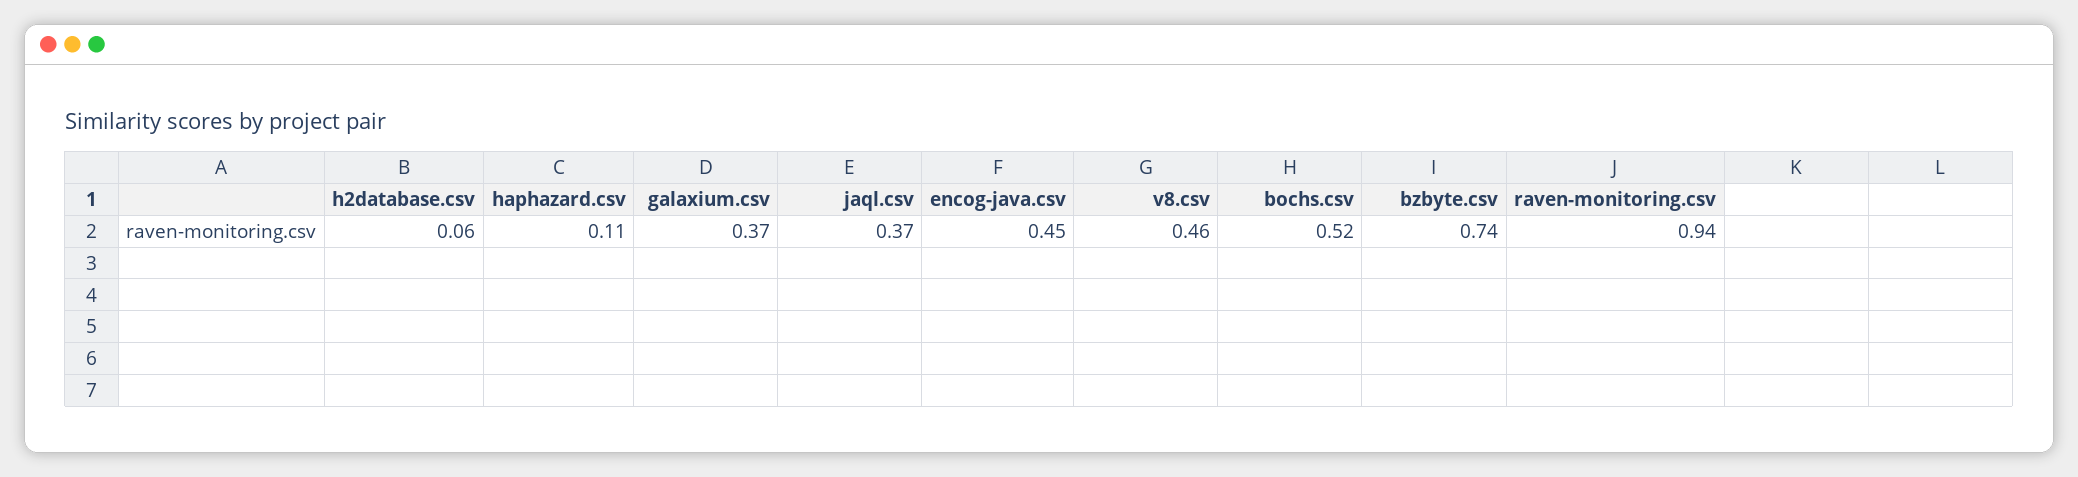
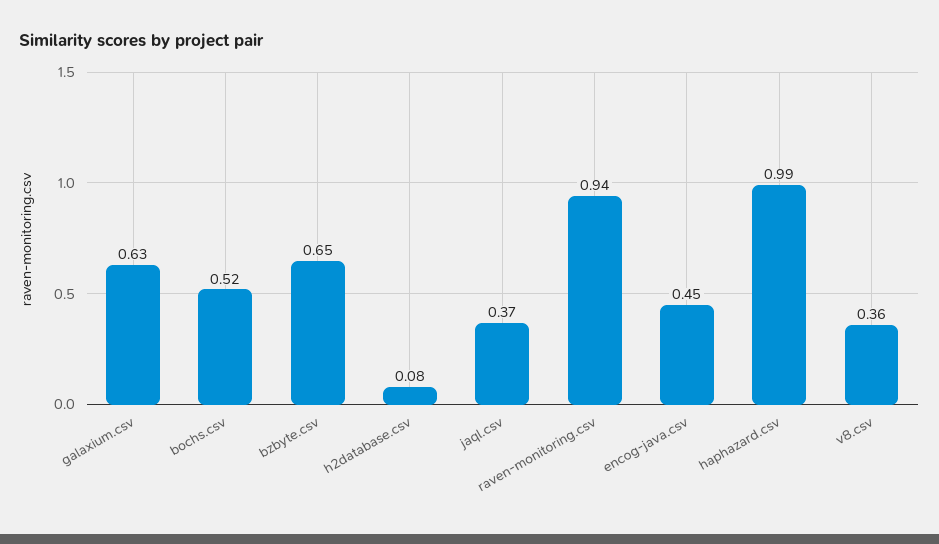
  {
-   "h2database.csv": 0.06,
+   "h2database.csv": 0.08,
-   "haphazard.csv": 0.11,
+   "haphazard.csv": 0.99,
-   "galaxium.csv": 0.37,
+   "galaxium.csv": 0.63,
    "jaql.csv": 0.37,
    "encog-java.csv": 0.45,
-   "v8.csv": 0.46,
+   "v8.csv": 0.36,
    "bochs.csv": 0.52,
-   "bzbyte.csv": 0.74,
+   "bzbyte.csv": 0.65,
    "raven-monitoring.csv": 0.94
  }

